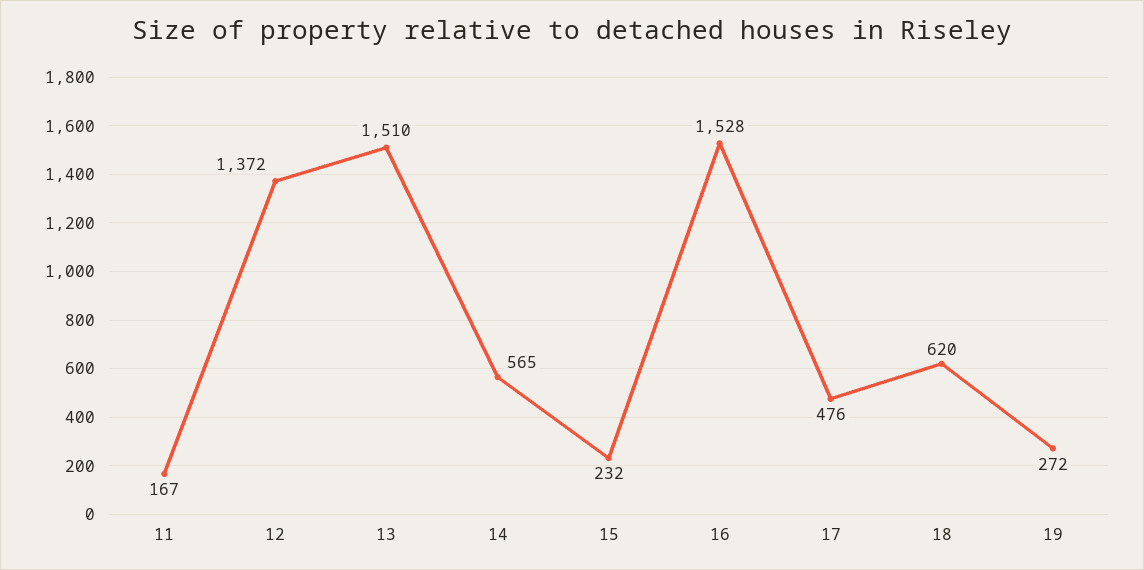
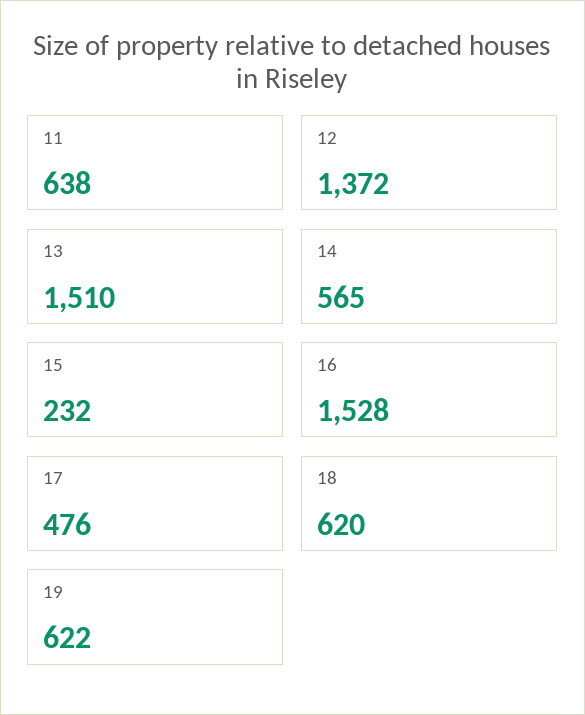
  {
-   "11": 167,
+   "11": 638,
    "12": 1372,
    "13": 1510,
    "14": 565,
    "15": 232,
    "16": 1528,
    "17": 476,
    "18": 620,
-   "19": 272
+   "19": 622
  }

